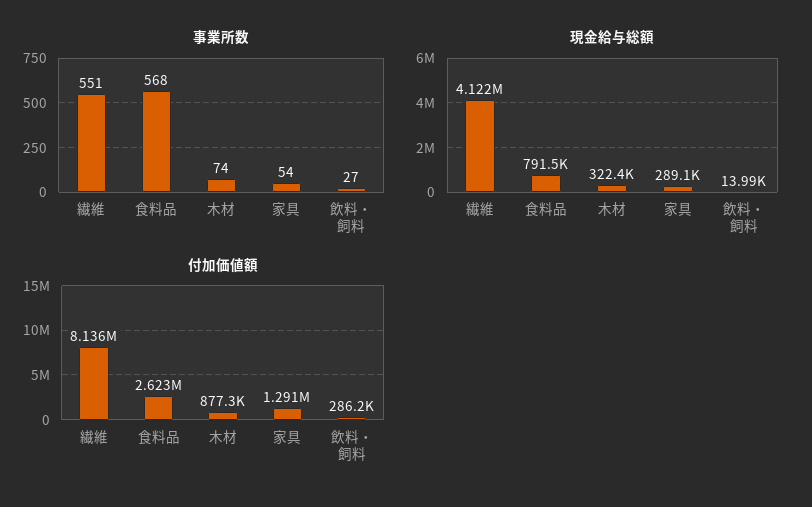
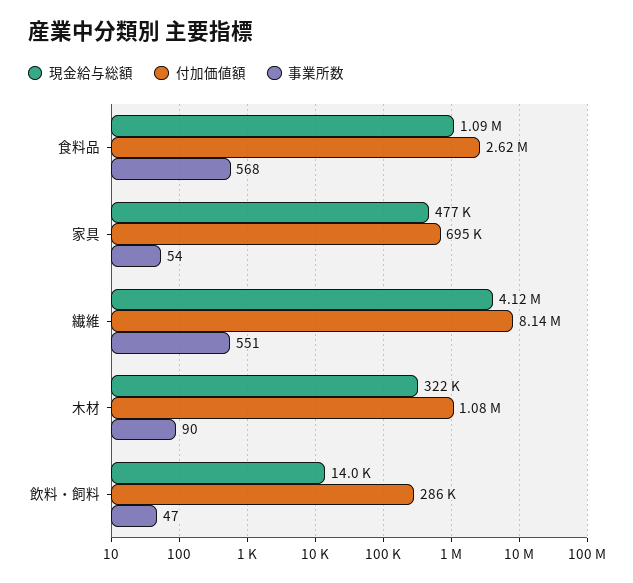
  {
    "事業所数": {
      "繊維": 551,
      "食料品": 568,
-     "木材": 74,
+     "木材": 90,
      "家具": 54,
-     "飲料・飼料": 27
+     "飲料・飼料": 47
    },
    "現金給与総額": {
      "繊維": 4122000,
-     "食料品": 791500,
+     "食料品": 1090000,
      "木材": 322400,
-     "家具": 289100,
+     "家具": 477000,
      "飲料・飼料": 13990
    },
    "付加価値額": {
      "繊維": 8136000,
      "食料品": 2623000,
-     "木材": 877300,
+     "木材": 1080000,
-     "家具": 1291000,
+     "家具": 695000,
      "飲料・飼料": 286200
    }
  }

